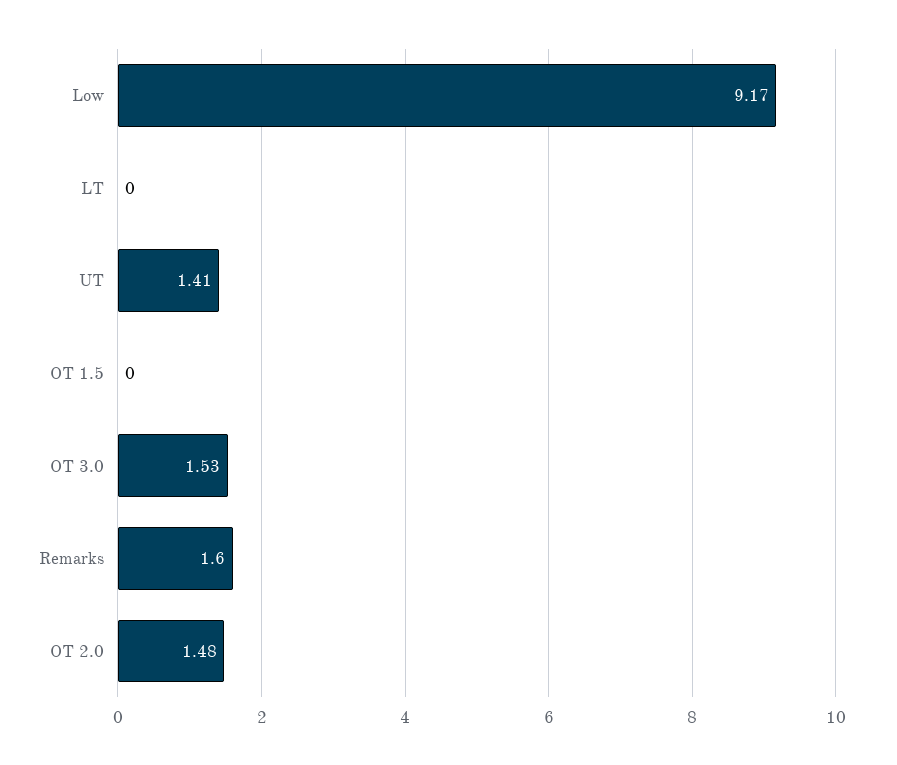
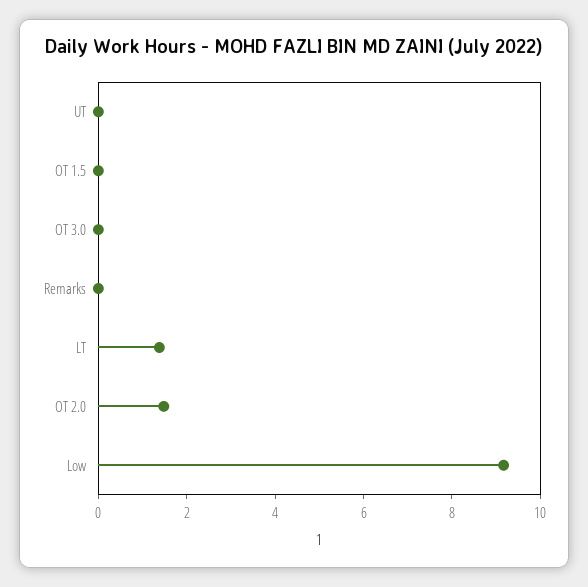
  {
    "Low": 9.17,
-   "LT": 0,
+   "LT": 1.5,
-   "UT": 1.41,
+   "UT": 0,
    "OT 1.5": 0,
-   "OT 3.0": 1.53,
+   "OT 3.0": 0,
-   "Remarks": 1.6,
+   "Remarks": 0,
    "OT 2.0": 1.48
  }

